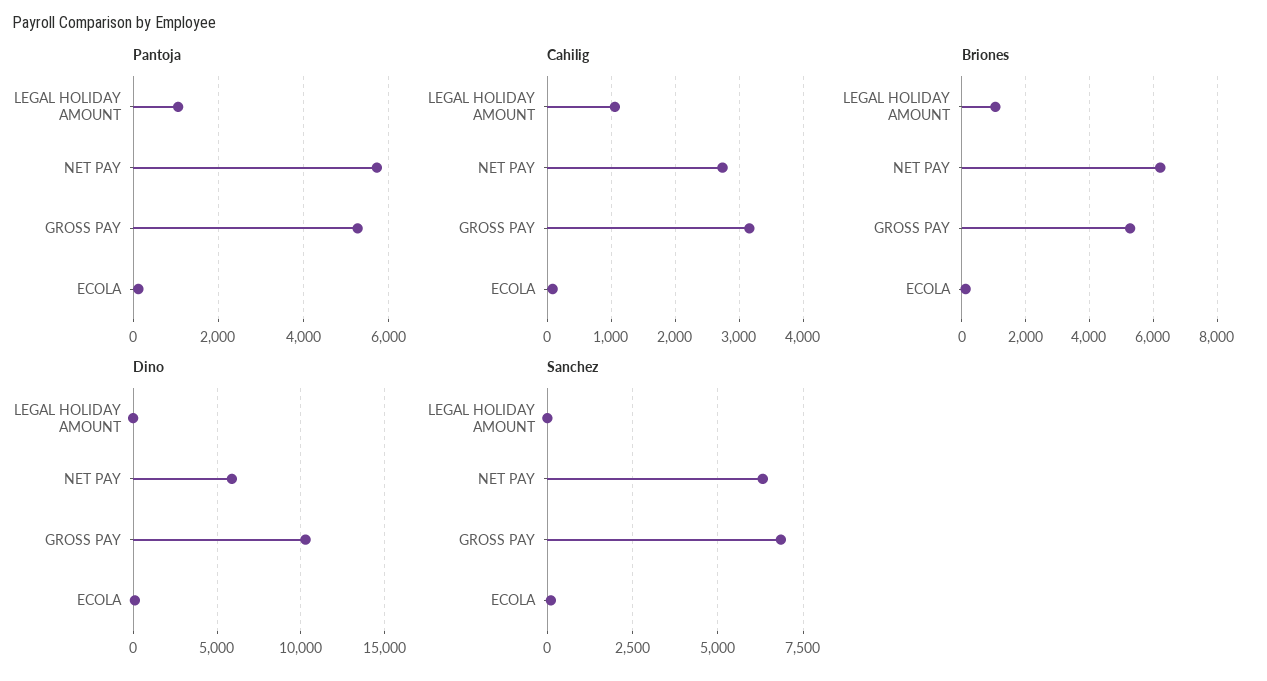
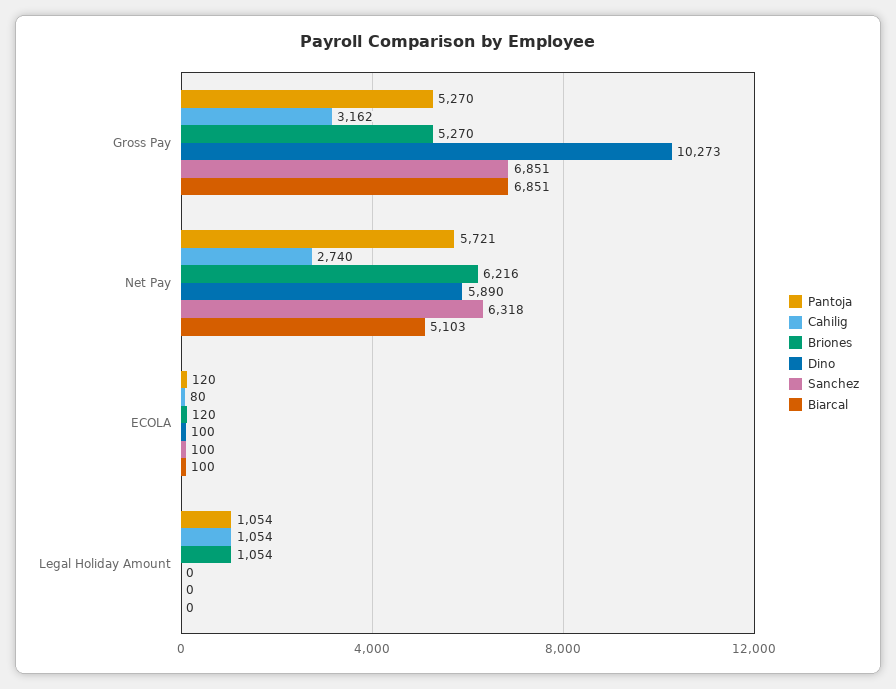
  {
    "Pantoja": {
      "LEGAL HOLIDAY AMOUNT": 1054,
      "NET PAY": 5721,
      "GROSS PAY": 5270,
      "ECOLA": 120
    },
    "Cahilig": {
      "LEGAL HOLIDAY AMOUNT": 1054,
      "NET PAY": 2740,
      "GROSS PAY": 3162,
      "ECOLA": 80
    },
    "Briones": {
      "LEGAL HOLIDAY AMOUNT": 1054,
      "NET PAY": 6216,
      "GROSS PAY": 5270,
      "ECOLA": 120
    },
    "Dino": {
      "LEGAL HOLIDAY AMOUNT": 0,
      "NET PAY": 5890,
      "GROSS PAY": 10273,
      "ECOLA": 100
    },
    "Sanchez": {
      "LEGAL HOLIDAY AMOUNT": 0,
      "NET PAY": 6318,
      "GROSS PAY": 6851,
      "ECOLA": 100
-   }
+   },
+   "Biarcal": {
+     "GROSS PAY": 6851,
+     "NET PAY": 5103,
+     "ECOLA": 100,
+     "LEGAL HOLIDAY AMOUNT": 0
+   }
  }

